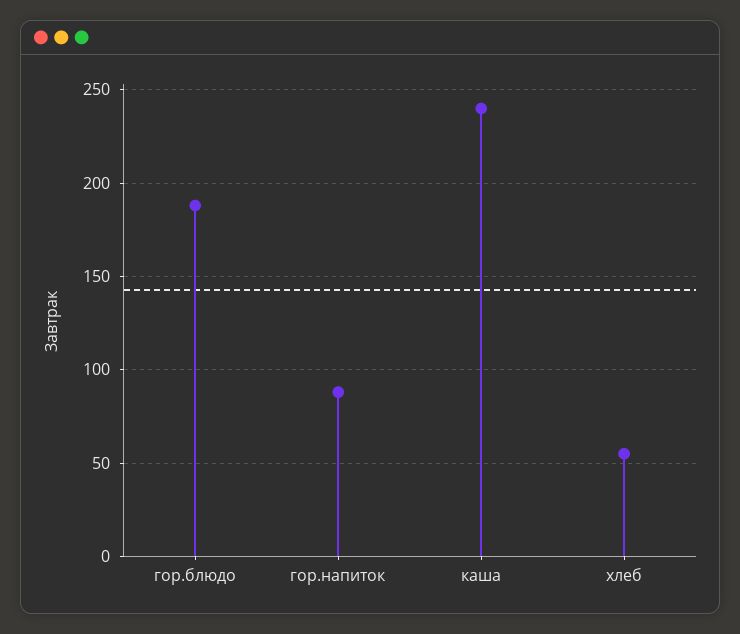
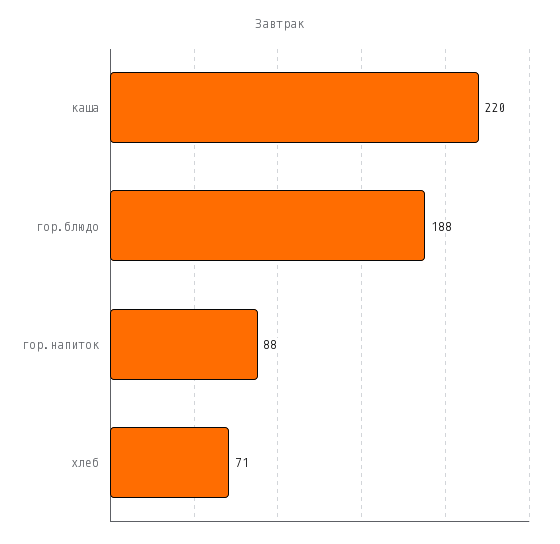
  {
    "гор.блюдо": 188,
    "гор.напиток": 88,
-   "каша": 240,
+   "каша": 220,
-   "хлеб": 55
+   "хлеб": 71
  }

